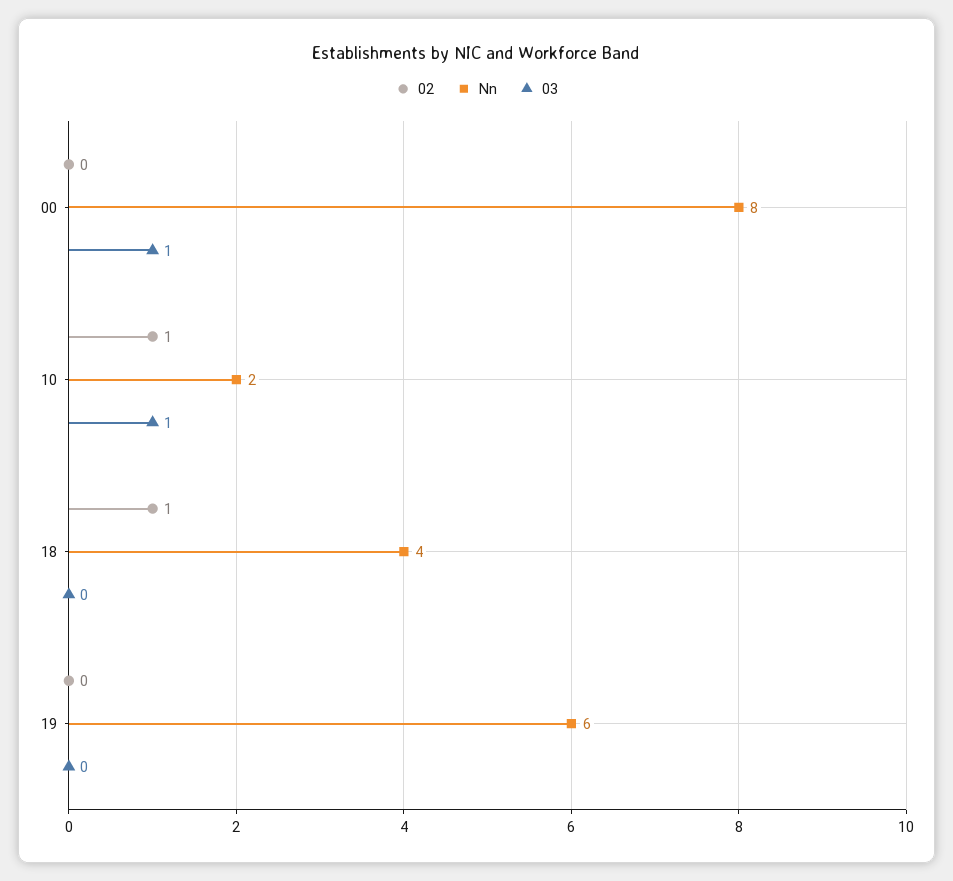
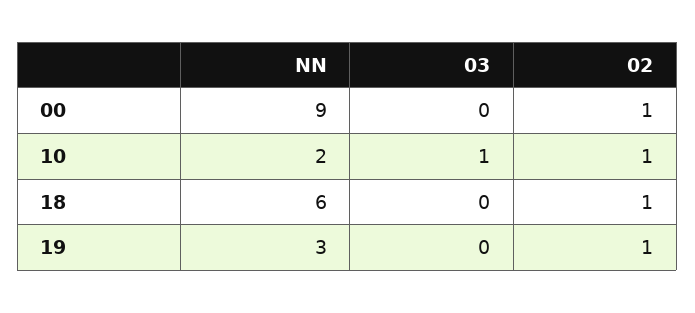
  {
    "02": {
-     "00": 0,
+     "00": 1,
      "10": 1,
      "18": 1,
-     "19": 0
+     "19": 1
    },
    "Nn": {
-     "00": 8,
+     "00": 9,
      "10": 2,
-     "18": 4,
+     "18": 6,
-     "19": 6
+     "19": 3
    },
    "03": {
-     "00": 1,
+     "00": 0,
      "10": 1,
      "18": 0,
      "19": 0
    }
  }

